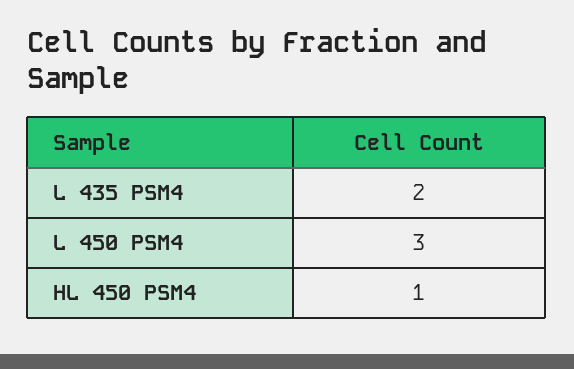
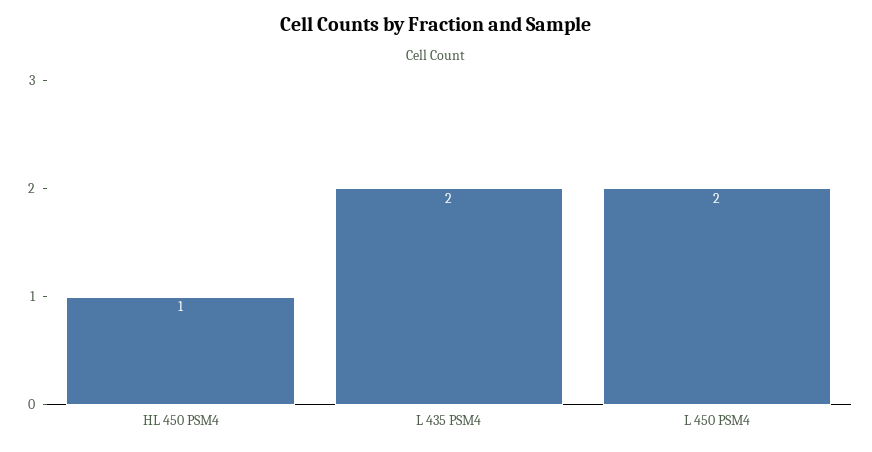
  {
    "L 435 PSM4": 2,
-   "L 450 PSM4": 3,
+   "L 450 PSM4": 2,
    "HL 450 PSM4": 1
  }

